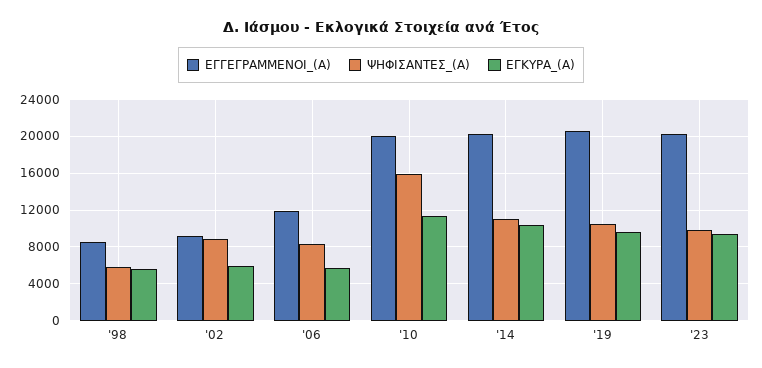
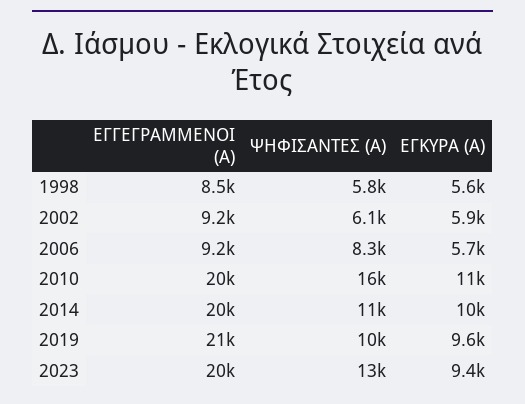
  {
    "ΕΓΓΕΓΡΑΜΜΕΝΟΙ_(Α)": {
      "'98": 8500,
      "'02": 9200,
-     "'06": 12000,
+     "'06": 9200,
      "'10": 20000,
      "'14": 20000,
      "'19": 21000,
      "'23": 20000
    },
    "ΨΗΦΙΣΑΝΤΕΣ_(Α)": {
      "'98": 5800,
-     "'02": 9000,
+     "'02": 6100,
      "'06": 8300,
      "'10": 16000,
      "'14": 11000,
      "'19": 10000,
-     "'23": 10000
+     "'23": 13000
    },
    "ΕΓΚΥΡΑ_(Α)": {
      "'98": 5600,
      "'02": 5900,
      "'06": 5700,
      "'10": 11000,
      "'14": 10000,
      "'19": 9600,
      "'23": 9400
    }
  }

